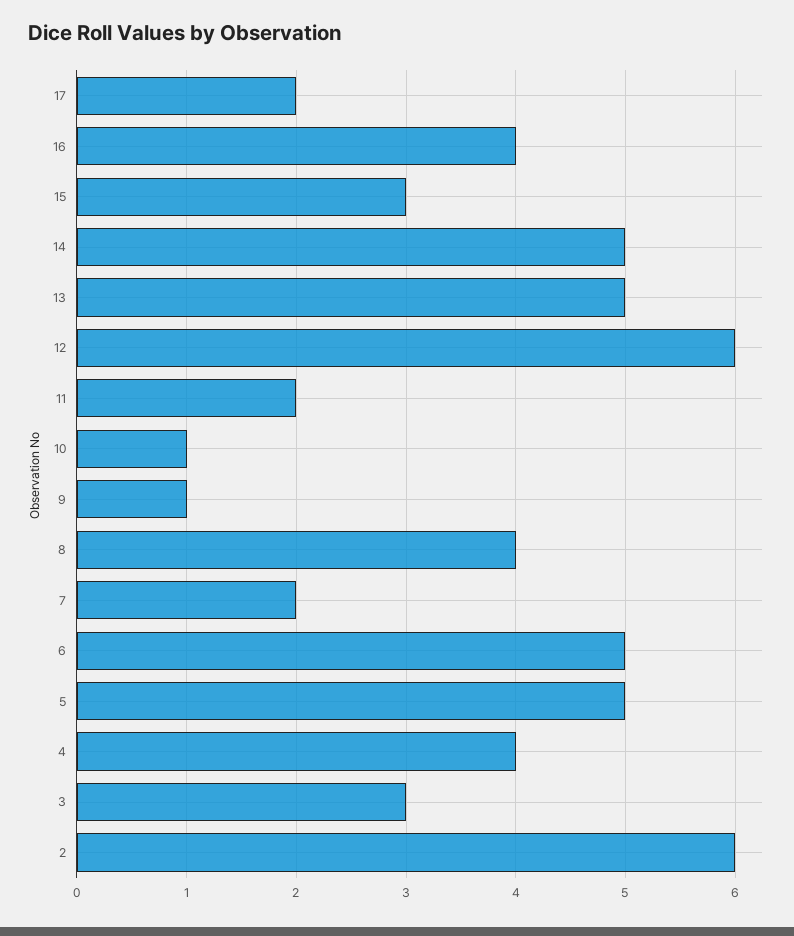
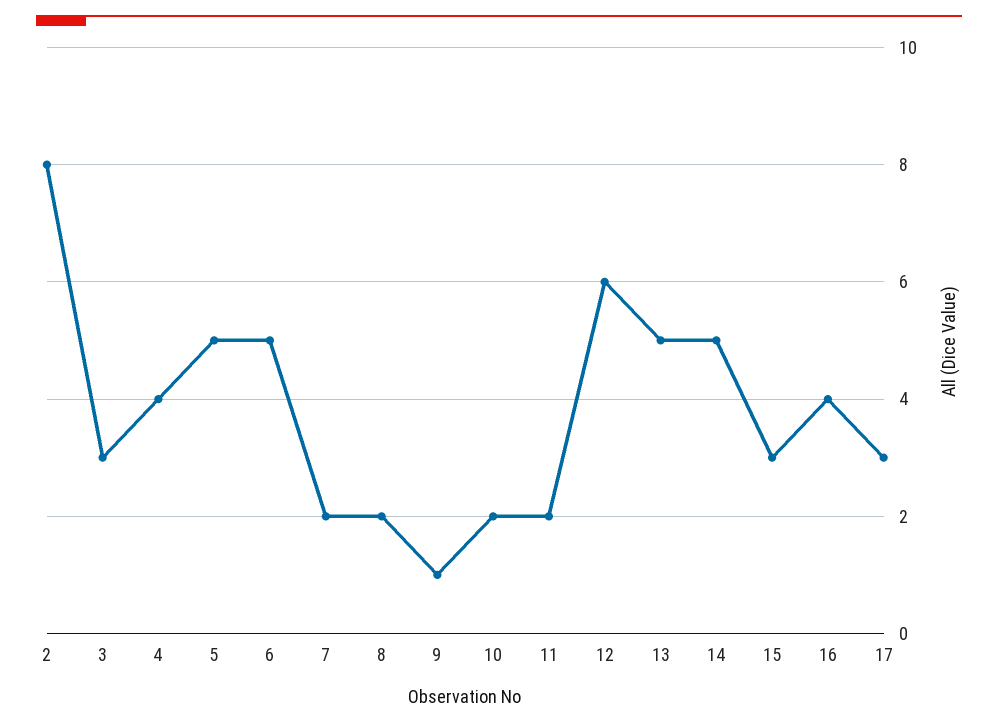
  {
-   "17": 2,
+   "17": 3,
    "16": 4,
    "15": 3,
    "14": 5,
    "13": 5,
    "12": 6,
    "11": 2,
-   "10": 1,
+   "10": 2,
    "9": 1,
-   "8": 4,
+   "8": 2,
    "7": 2,
    "6": 5,
    "5": 5,
    "4": 4,
    "3": 3,
-   "2": 6
+   "2": 8
  }

